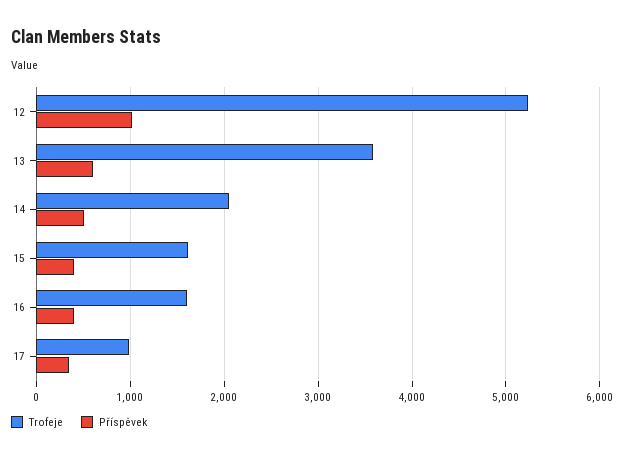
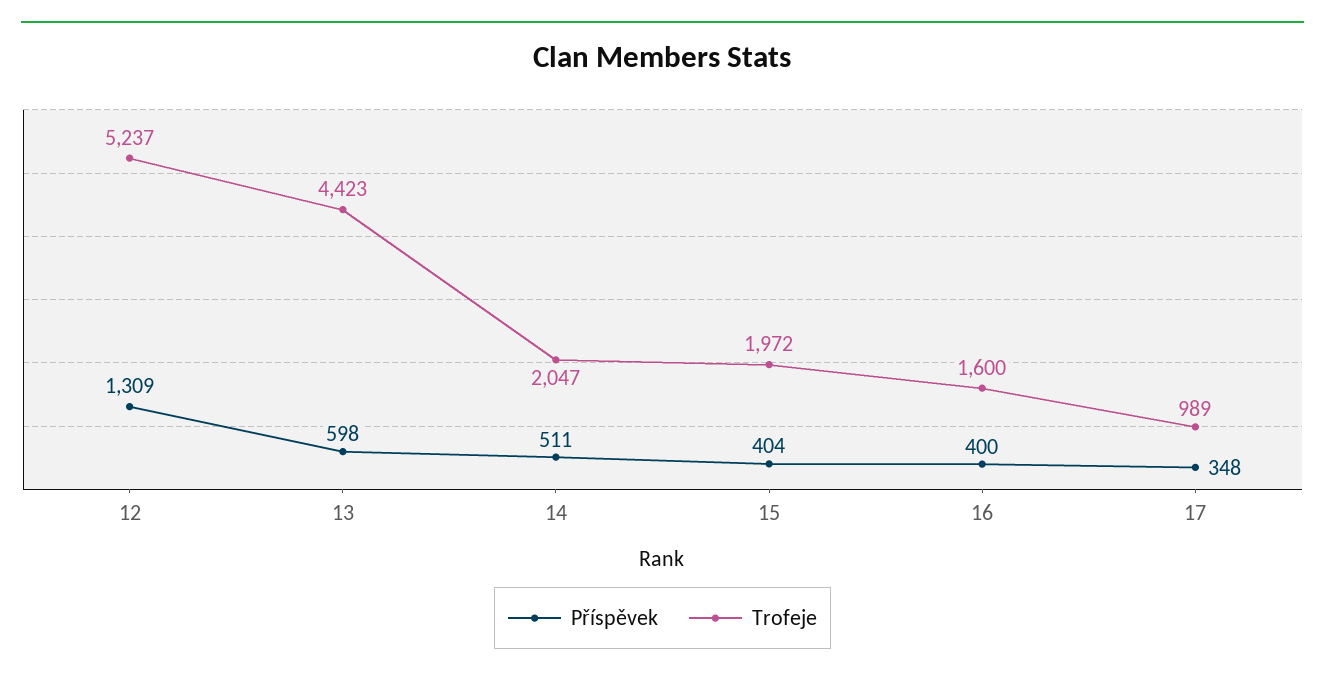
  {
    "Trofeje": {
      "12": 5237,
-     "13": 3600,
+     "13": 4423,
      "14": 2047,
-     "15": 1600,
+     "15": 1972,
      "16": 1600,
      "17": 989
    },
    "Příspěvek": {
-     "12": 1000,
+     "12": 1309,
      "13": 598,
      "14": 511,
      "15": 404,
      "16": 400,
      "17": 348
    }
  }

